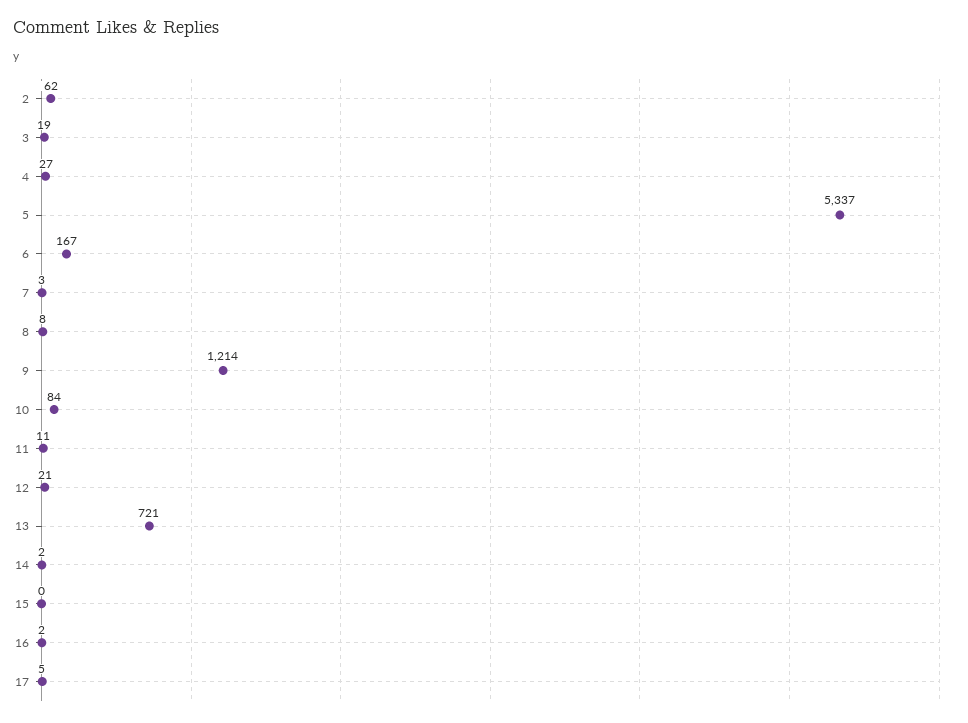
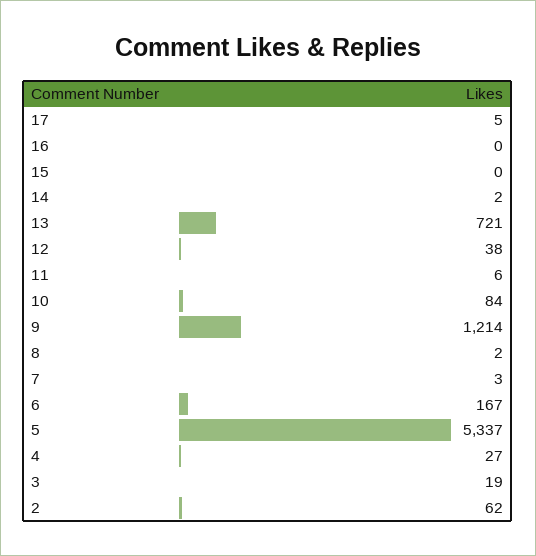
  {
    "2": 62,
    "3": 19,
    "4": 27,
    "5": 5337,
    "6": 167,
    "7": 3,
-   "8": 8,
+   "8": 2,
    "9": 1214,
    "10": 84,
-   "11": 11,
+   "11": 6,
-   "12": 21,
+   "12": 38,
    "13": 721,
    "14": 2,
    "15": 0,
-   "16": 2,
+   "16": 0,
    "17": 5
  }

